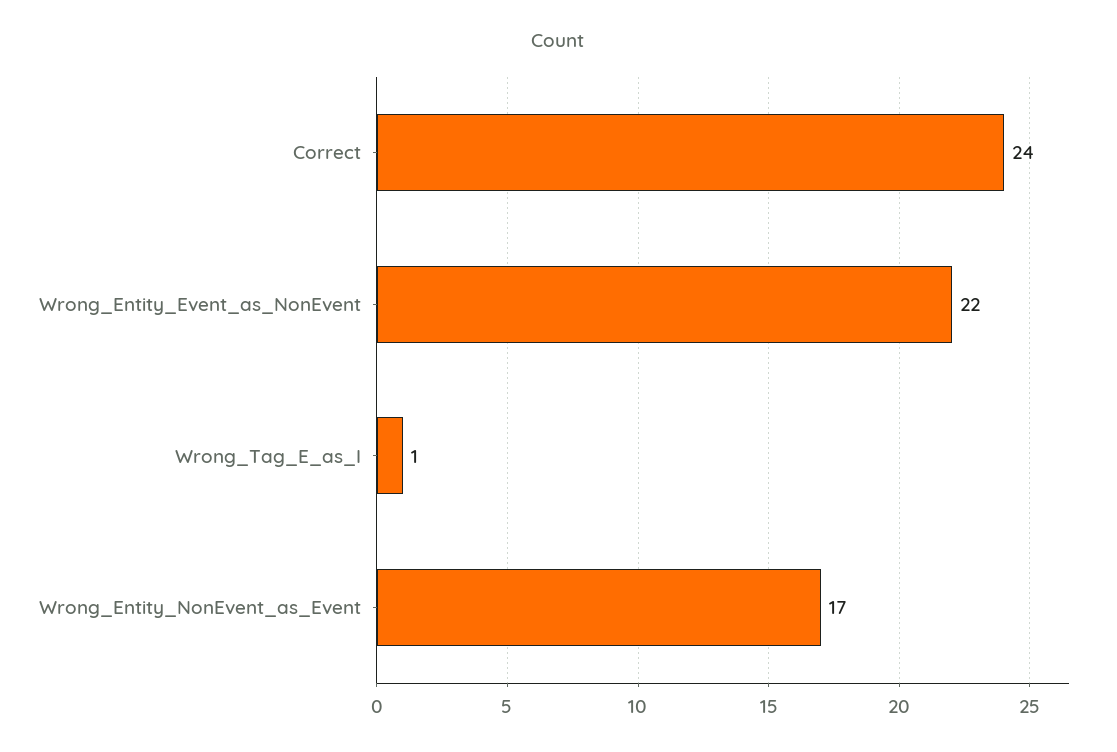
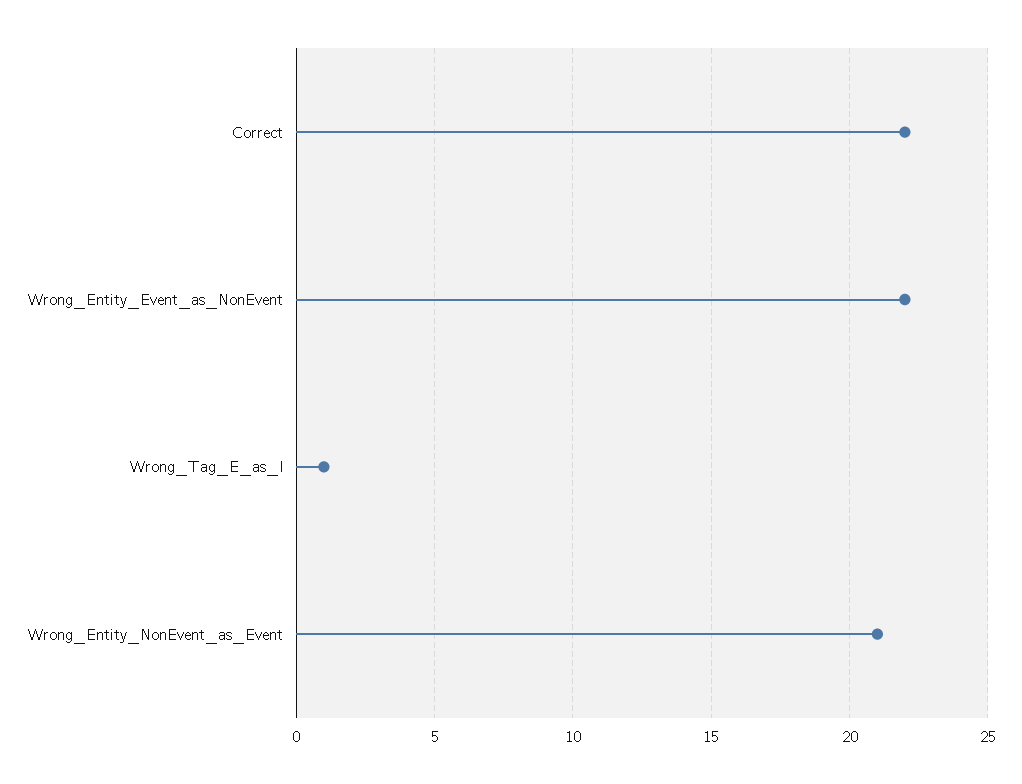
  {
-   "Correct": 24,
+   "Correct": 22,
    "Wrong_Entity_Event_as_NonEvent": 22,
    "Wrong_Tag_E_as_I": 1,
-   "Wrong_Entity_NonEvent_as_Event": 17
+   "Wrong_Entity_NonEvent_as_Event": 21
  }

